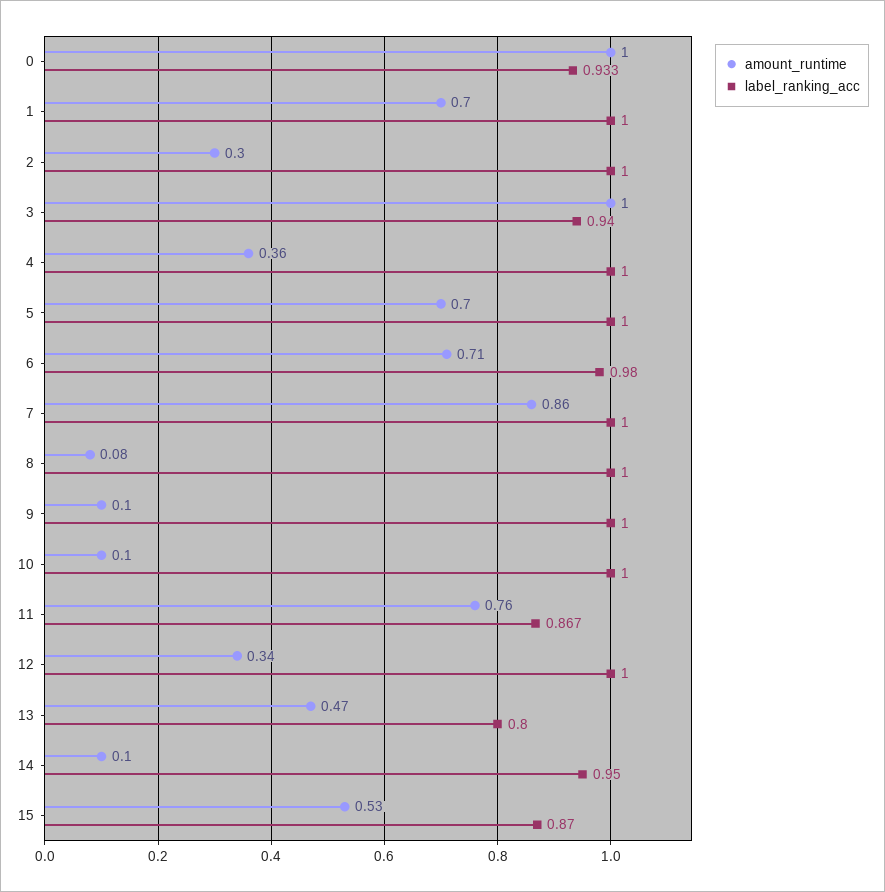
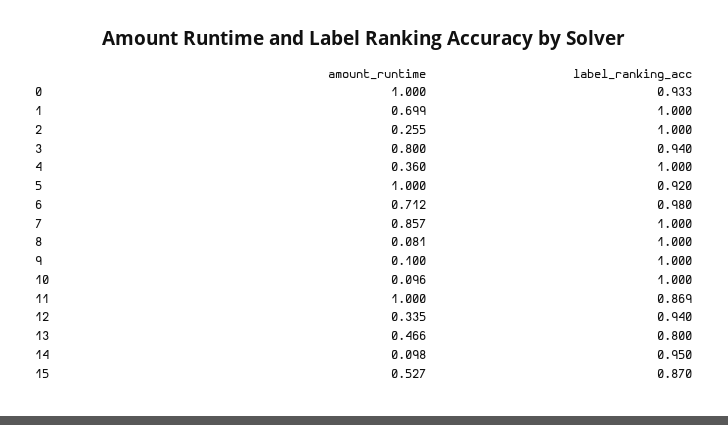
  {
    "amount_runtime": {
      "0": 1,
      "1": 0.699,
-     "2": 0.3,
+     "2": 0.255,
-     "3": 1,
+     "3": 0.8,
      "4": 0.36,
-     "5": 0.7,
+     "5": 1,
      "6": 0.712,
      "7": 0.857,
      "8": 0.081,
      "9": 0.1,
      "10": 0.096,
-     "11": 0.76,
+     "11": 1,
      "12": 0.335,
      "13": 0.466,
      "14": 0.098,
      "15": 0.527
    },
    "label_ranking_acc": {
      "0": 0.933,
      "1": 1,
      "2": 1,
      "3": 0.94,
      "4": 1,
-     "5": 1,
+     "5": 0.92,
      "6": 0.98,
      "7": 1,
      "8": 1,
      "9": 1,
      "10": 1,
-     "11": 0.867,
+     "11": 0.869,
-     "12": 1,
+     "12": 0.94,
      "13": 0.8,
      "14": 0.95,
      "15": 0.87
    }
  }

